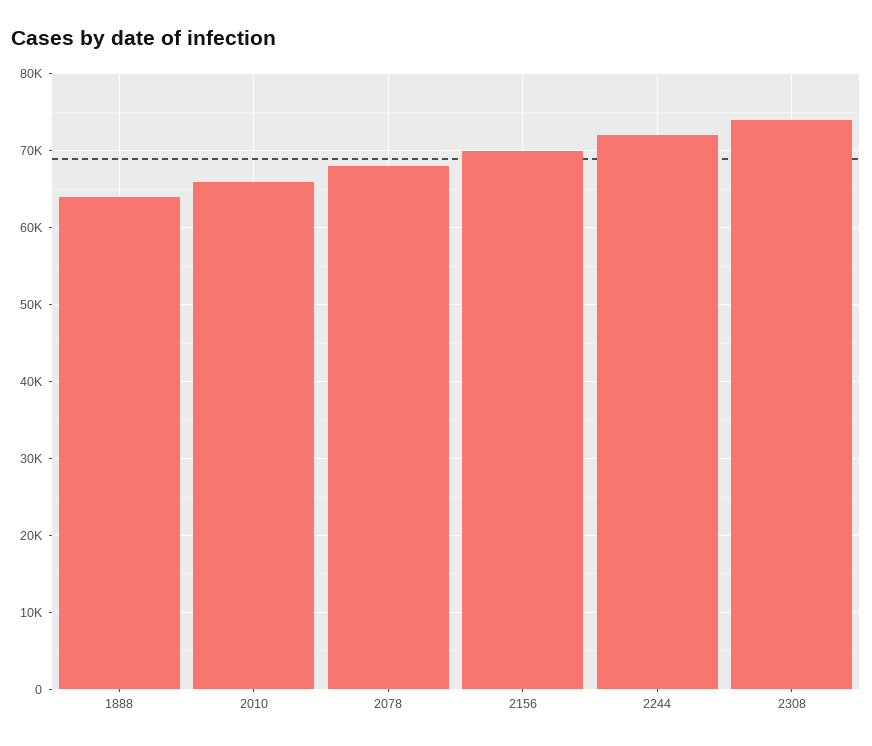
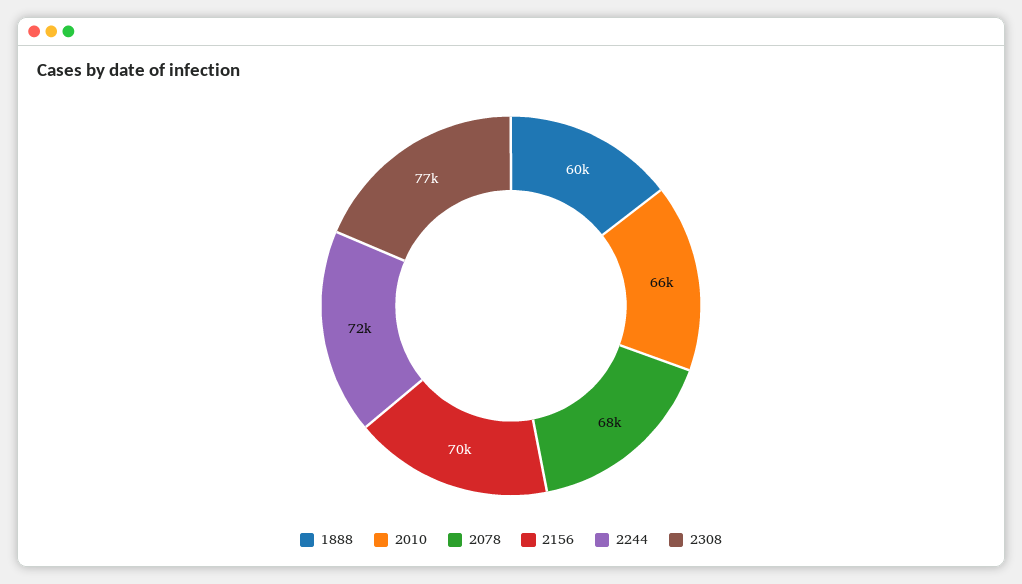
  {
-   "1888": 64000,
+   "1888": 60000,
    "2010": 66000,
    "2078": 68000,
    "2156": 70000,
    "2244": 72000,
-   "2308": 74000
+   "2308": 77000
  }

